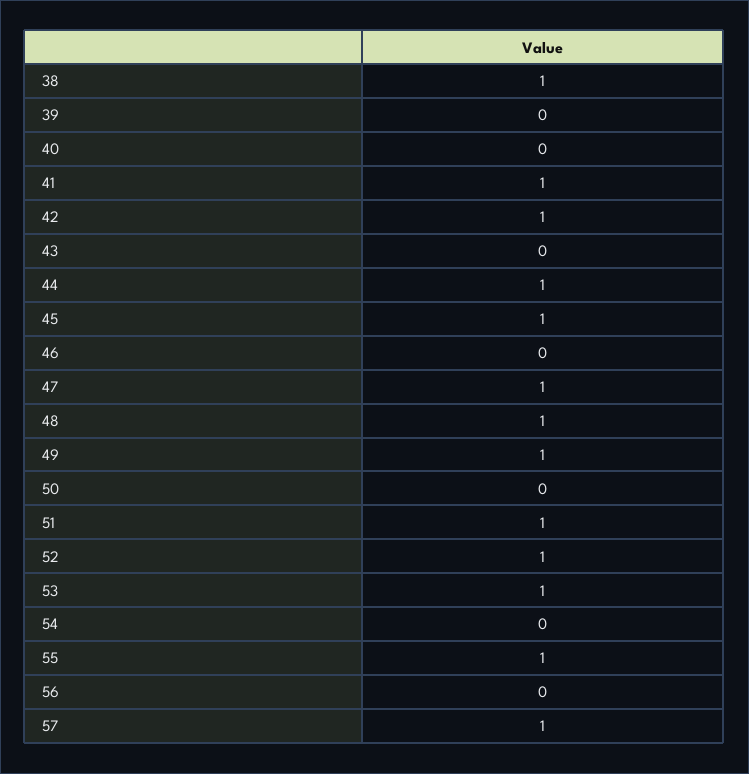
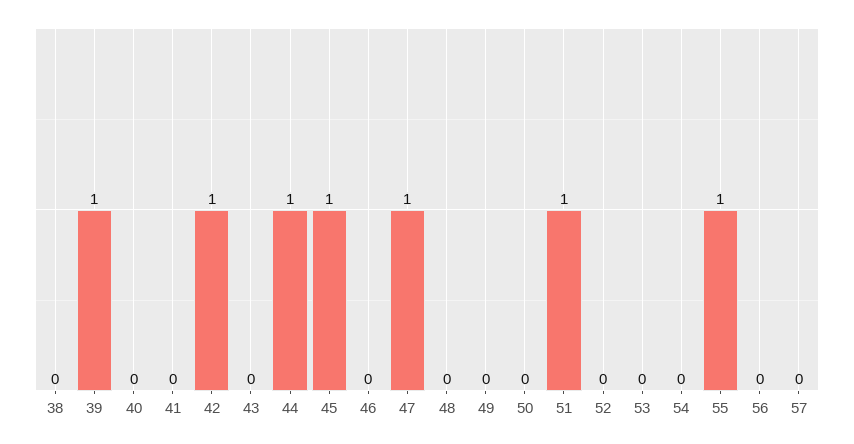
  {
-   "38": 1,
+   "38": 0,
-   "39": 0,
+   "39": 1,
    "40": 0,
-   "41": 1,
+   "41": 0,
    "42": 1,
    "43": 0,
    "44": 1,
    "45": 1,
    "46": 0,
    "47": 1,
-   "48": 1,
+   "48": 0,
-   "49": 1,
+   "49": 0,
    "50": 0,
    "51": 1,
-   "52": 1,
+   "52": 0,
-   "53": 1,
+   "53": 0,
    "54": 0,
    "55": 1,
    "56": 0,
-   "57": 1
+   "57": 0
  }

